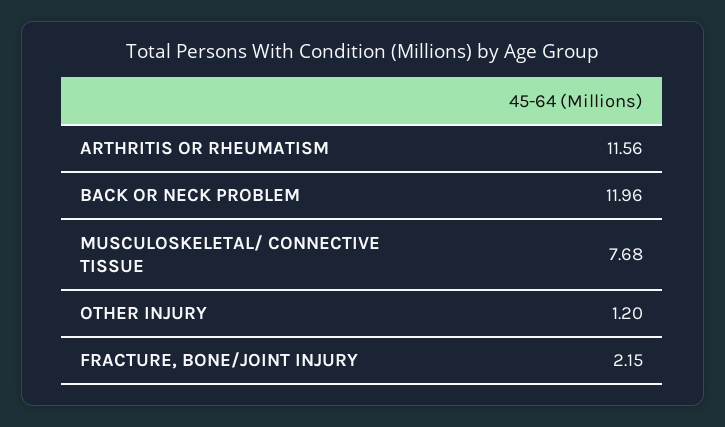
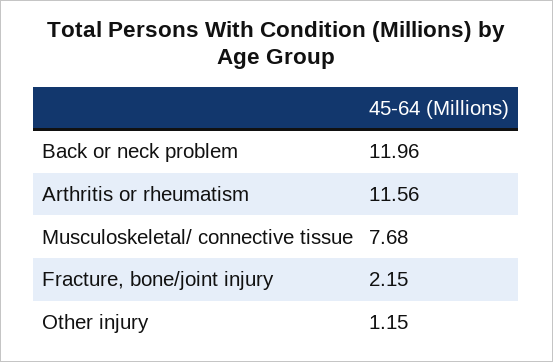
  {
    "ARTHRITIS OR RHEUMATISM": 11.56,
    "BACK OR NECK PROBLEM": 11.96,
    "MUSCULOSKELETAL/ CONNECTIVE TISSUE": 7.68,
-   "OTHER INJURY": 1.2,
+   "OTHER INJURY": 1.15,
    "FRACTURE, BONE/JOINT INJURY": 2.15
  }

